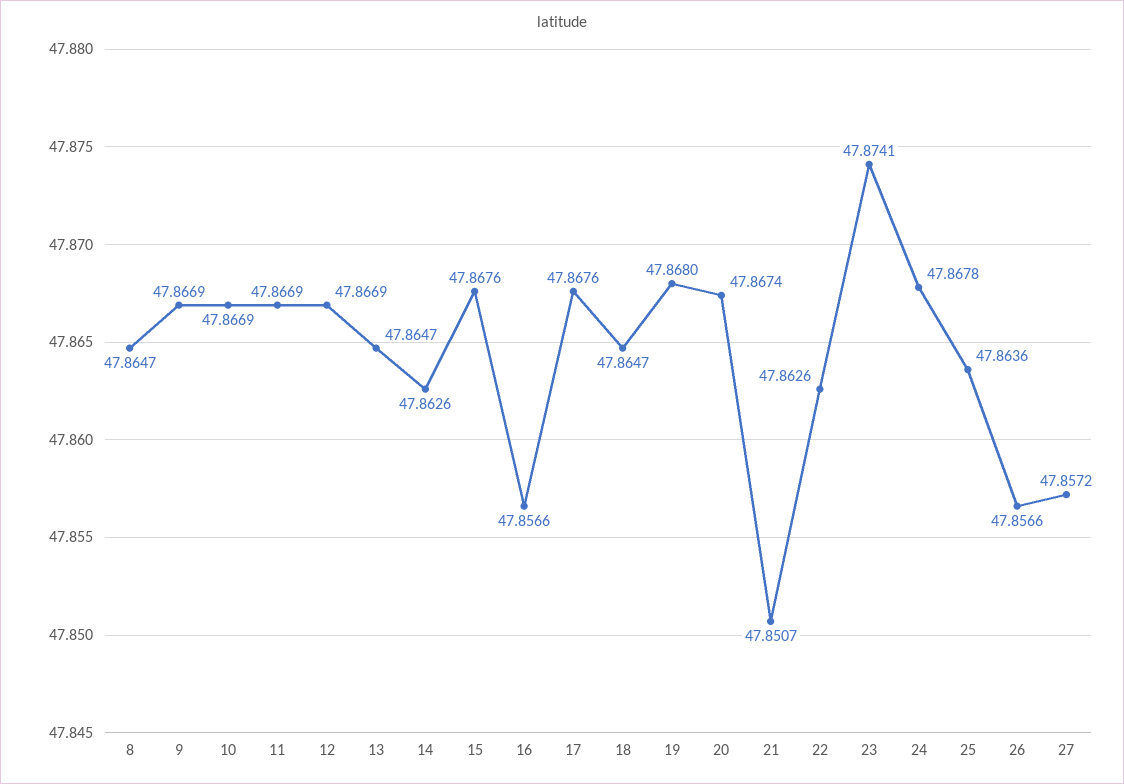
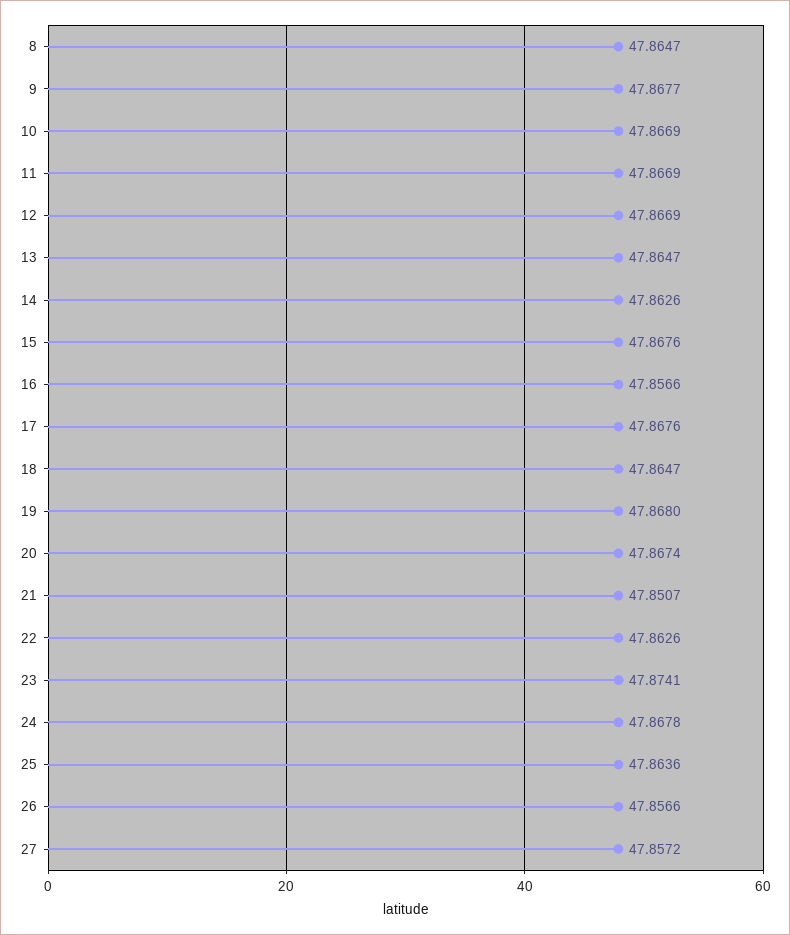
  {
    "8": 47.8647,
-   "9": 47.8669,
+   "9": 47.8677,
    "10": 47.8669,
    "11": 47.8669,
    "12": 47.8669,
    "13": 47.8647,
    "14": 47.8626,
    "15": 47.8676,
    "16": 47.8566,
    "17": 47.8676,
    "18": 47.8647,
    "19": 47.868,
    "20": 47.8674,
    "21": 47.8507,
    "22": 47.8626,
    "23": 47.8741,
    "24": 47.8678,
    "25": 47.8636,
    "26": 47.8566,
    "27": 47.8572
  }

